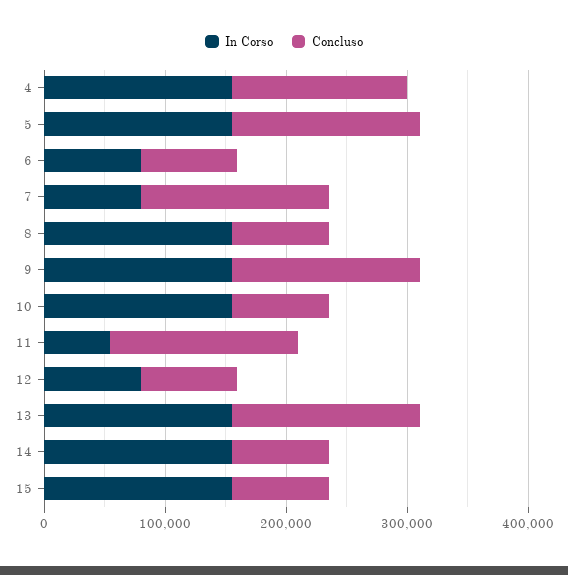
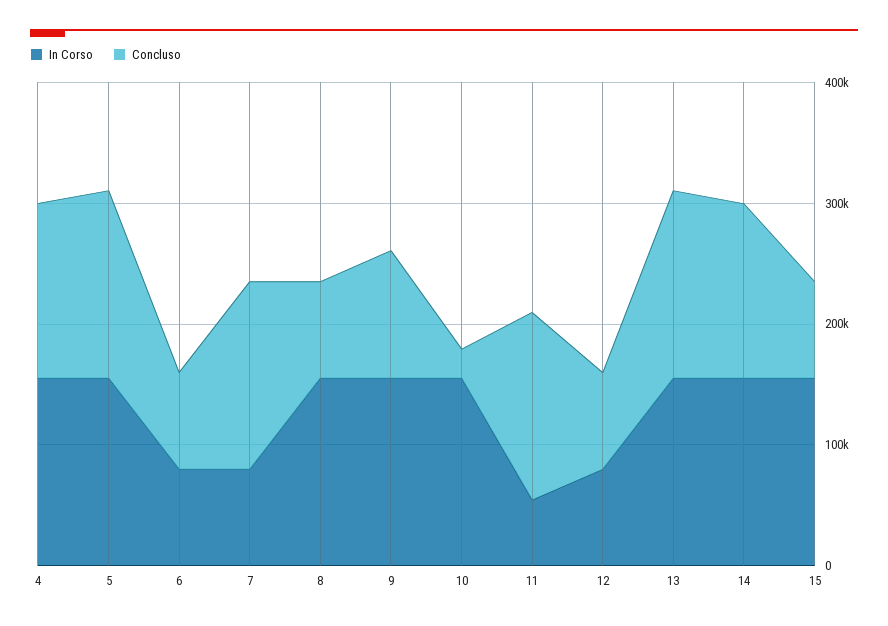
  {
    "In Corso": {
      "4": 160000,
      "5": 160000,
      "6": 80000,
      "7": 80000,
      "8": 160000,
      "9": 160000,
      "10": 160000,
      "11": 60000,
      "12": 80000,
      "13": 160000,
      "14": 160000,
      "15": 160000
    },
    "Concluso": {
      "4": 140000,
      "5": 160000,
      "6": 80000,
      "7": 160000,
      "8": 80000,
-     "9": 160000,
+     "9": 100000,
-     "10": 80000,
+     "10": 20000,
      "11": 160000,
      "12": 80000,
      "13": 160000,
-     "14": 80000,
+     "14": 140000,
      "15": 80000
    }
  }

